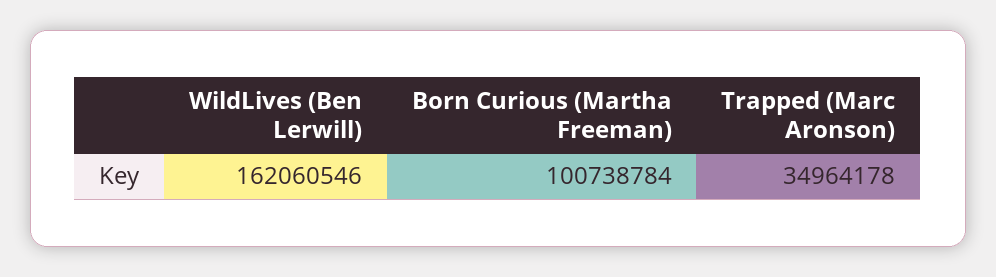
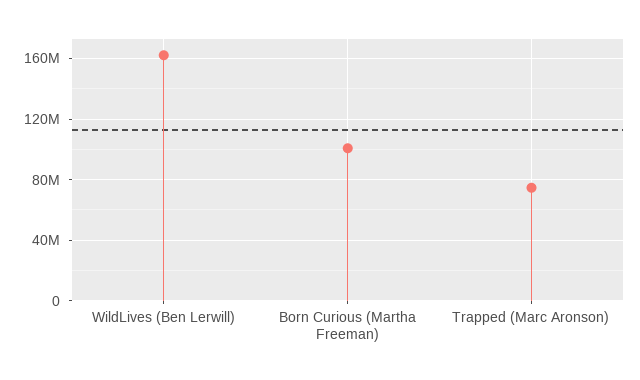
  {
    "WildLives (Ben Lerwill)": 162060546,
    "Born Curious (Martha Freeman)": 100738784,
-   "Trapped (Marc Aronson)": 34964178
+   "Trapped (Marc Aronson)": 75000000
  }

